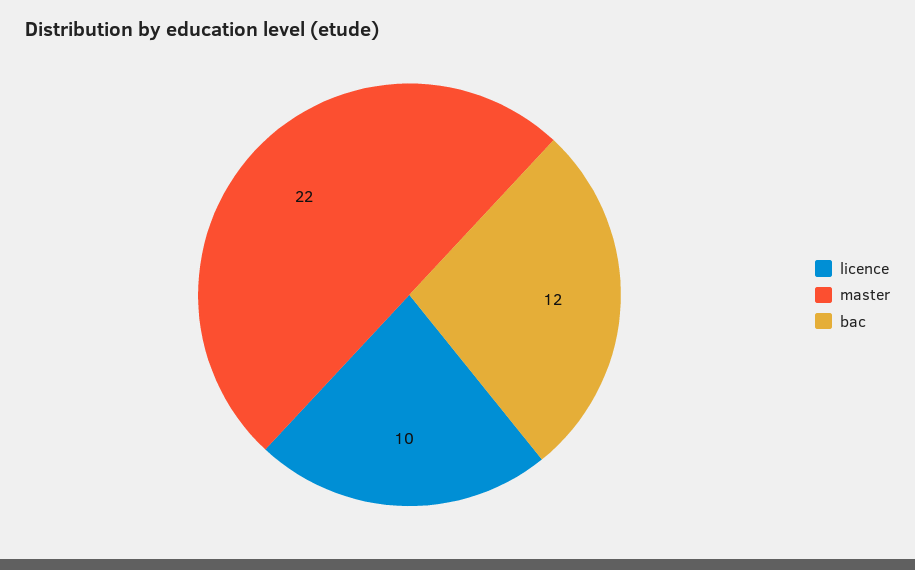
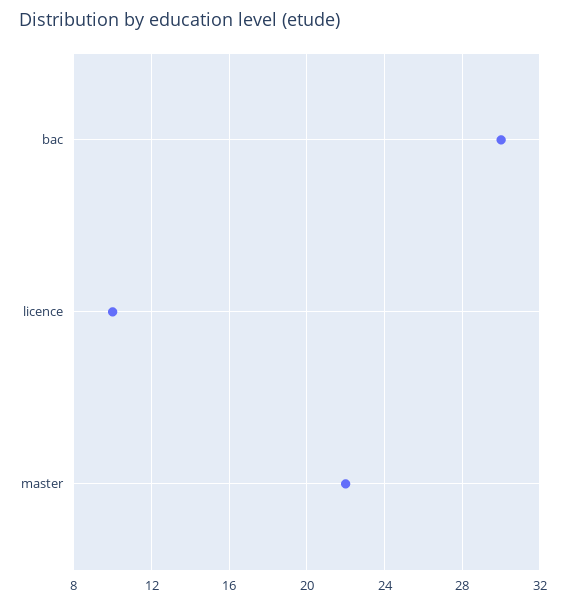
  {
    "licence": 10,
    "master": 22,
-   "bac": 12
+   "bac": 30
  }

